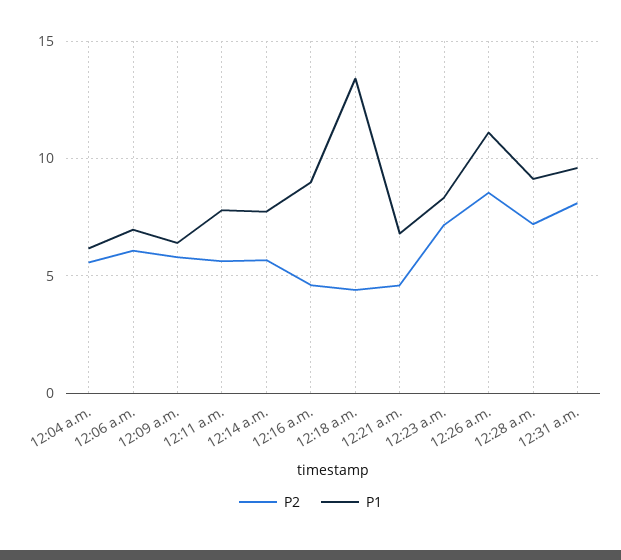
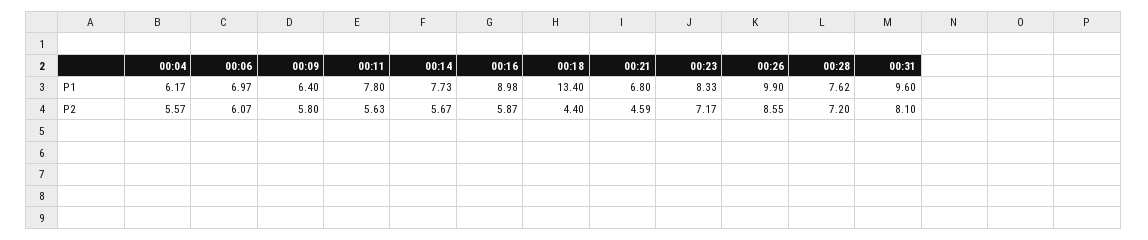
  {
    "P2": {
      "12:04 a.m.": 5.57,
      "12:06 a.m.": 6.07,
      "12:09 a.m.": 5.8,
      "12:11 a.m.": 5.63,
      "12:14 a.m.": 5.67,
-     "12:16 a.m.": 4.5,
+     "12:16 a.m.": 5.87,
      "12:18 a.m.": 4.4,
      "12:21 a.m.": 4.59,
      "12:23 a.m.": 7.17,
      "12:26 a.m.": 8.55,
      "12:28 a.m.": 7.2,
      "12:31 a.m.": 8.1
    },
    "P1": {
      "12:04 a.m.": 6.17,
      "12:06 a.m.": 6.97,
      "12:09 a.m.": 6.4,
      "12:11 a.m.": 7.8,
      "12:14 a.m.": 7.73,
      "12:16 a.m.": 8.98,
      "12:18 a.m.": 13.4,
      "12:21 a.m.": 6.8,
      "12:23 a.m.": 8.33,
-     "12:26 a.m.": 11,
+     "12:26 a.m.": 9.9,
-     "12:28 a.m.": 9,
+     "12:28 a.m.": 7.62,
      "12:31 a.m.": 9.6
    }
  }

